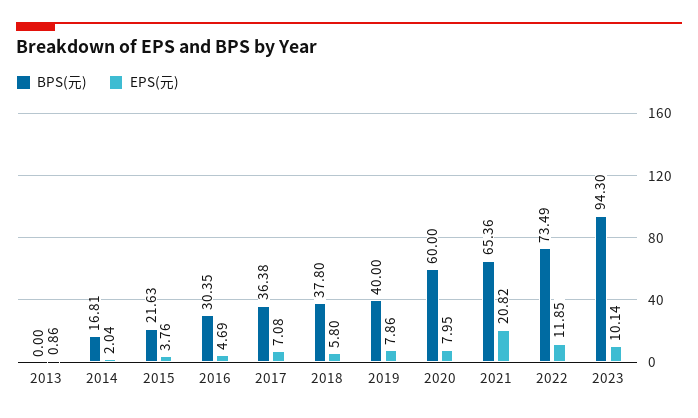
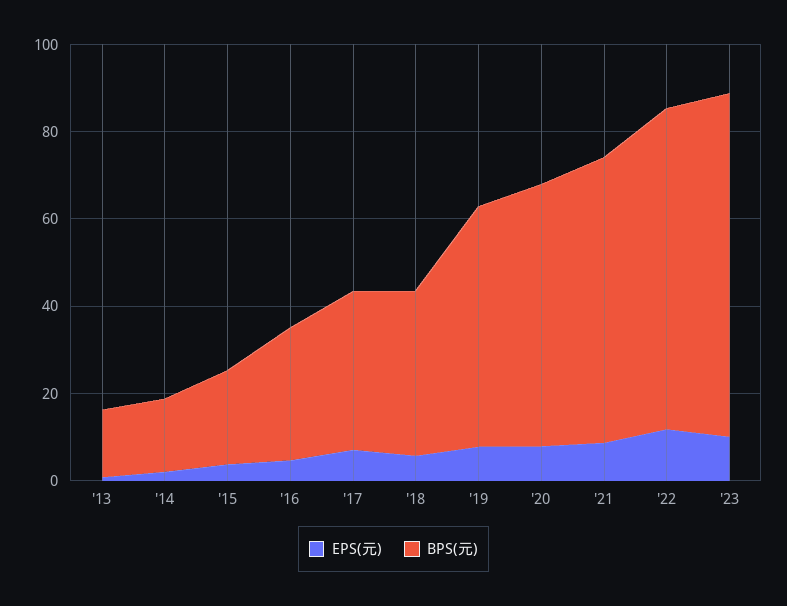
  {
    "BPS(元)": {
-     "2013": 0,
+     "2013": 15,
      "2014": 16.81,
      "2015": 21.63,
      "2016": 30.35,
      "2017": 36.38,
      "2018": 37.8,
-     "2019": 40,
+     "2019": 55,
      "2020": 60,
      "2021": 65.36,
      "2022": 73.49,
-     "2023": 94.3
+     "2023": 80
    },
    "EPS(元)": {
      "2013": 0.86,
      "2014": 2.04,
      "2015": 3.76,
      "2016": 4.69,
      "2017": 7.08,
      "2018": 5.8,
      "2019": 7.86,
      "2020": 7.95,
-     "2021": 20.82,
+     "2021": 10,
      "2022": 11.85,
      "2023": 10.14
    }
  }

